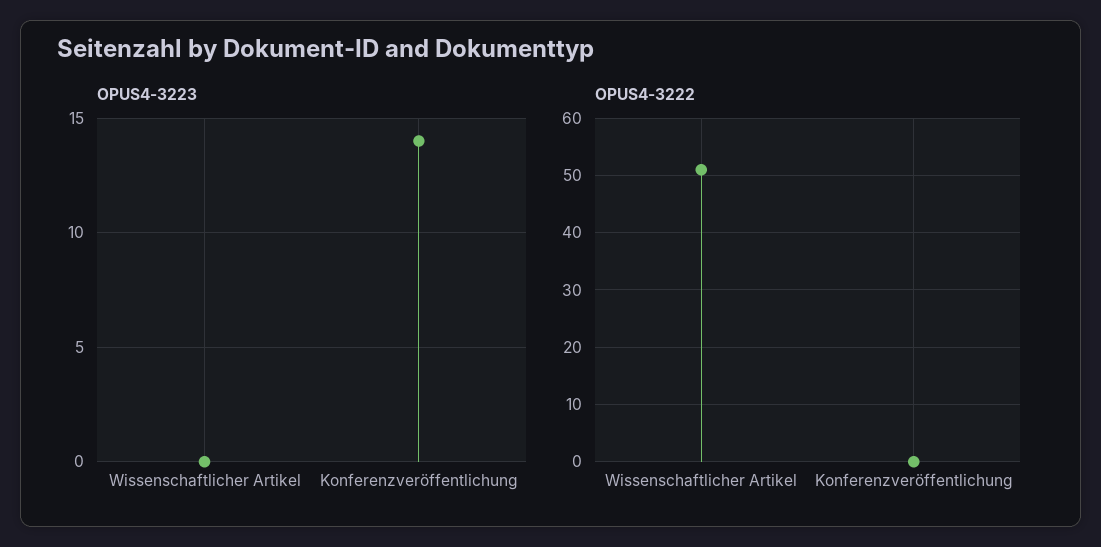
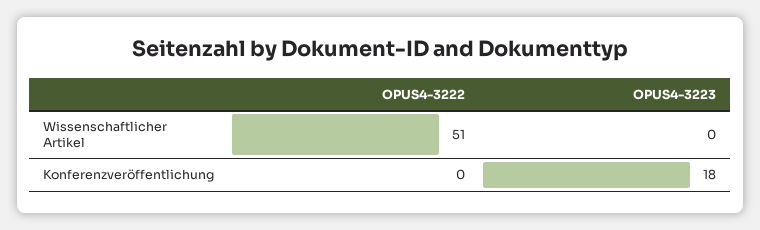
  {
    "OPUS4-3223": {
      "Wissenschaftlicher Artikel": 0,
-     "Konferenzveröffentlichung": 14
+     "Konferenzveröffentlichung": 18
    },
    "OPUS4-3222": {
      "Wissenschaftlicher Artikel": 51,
      "Konferenzveröffentlichung": 0
    }
  }

